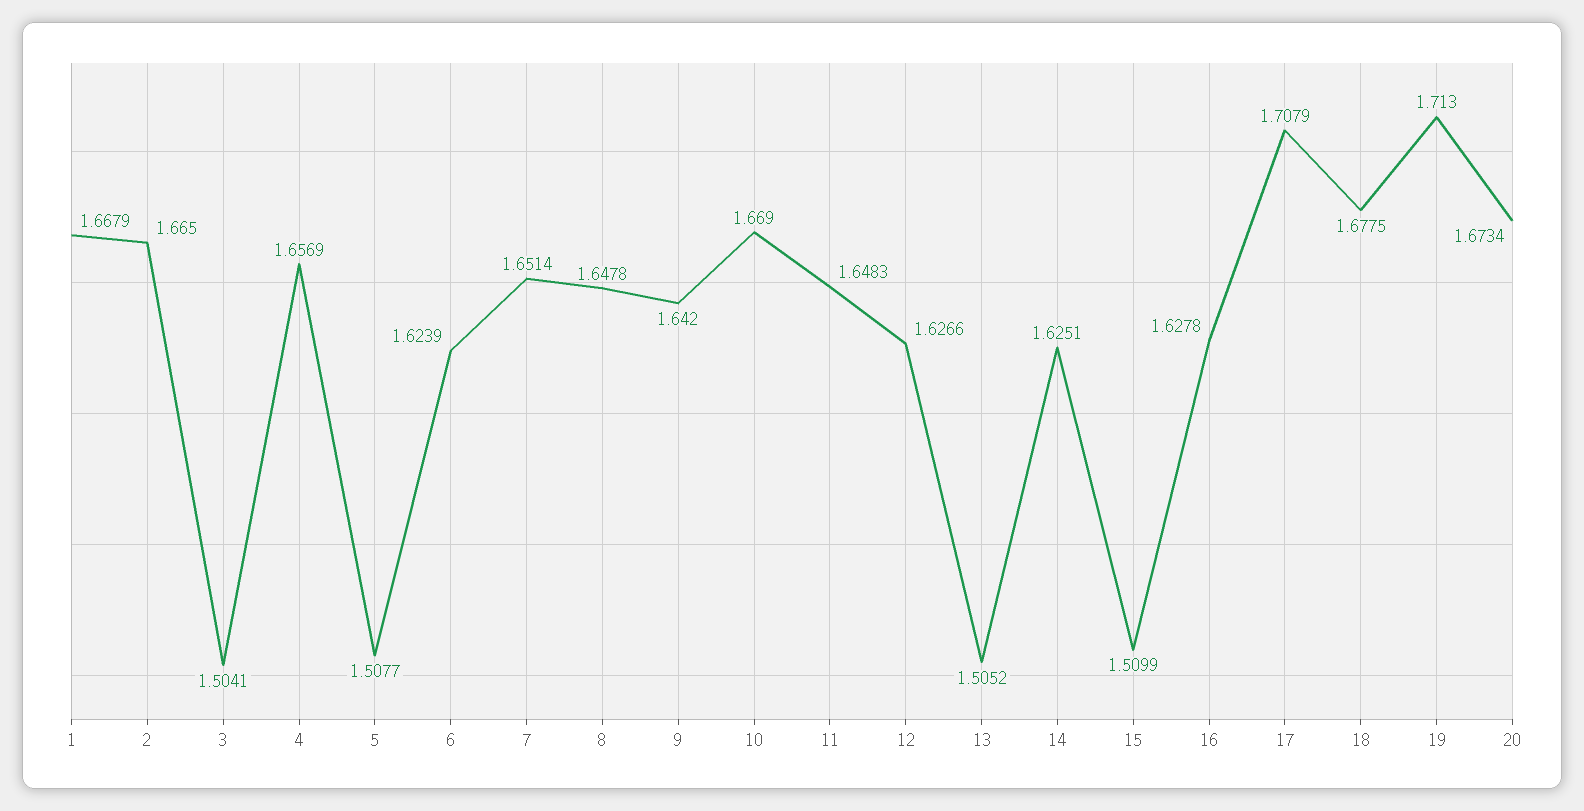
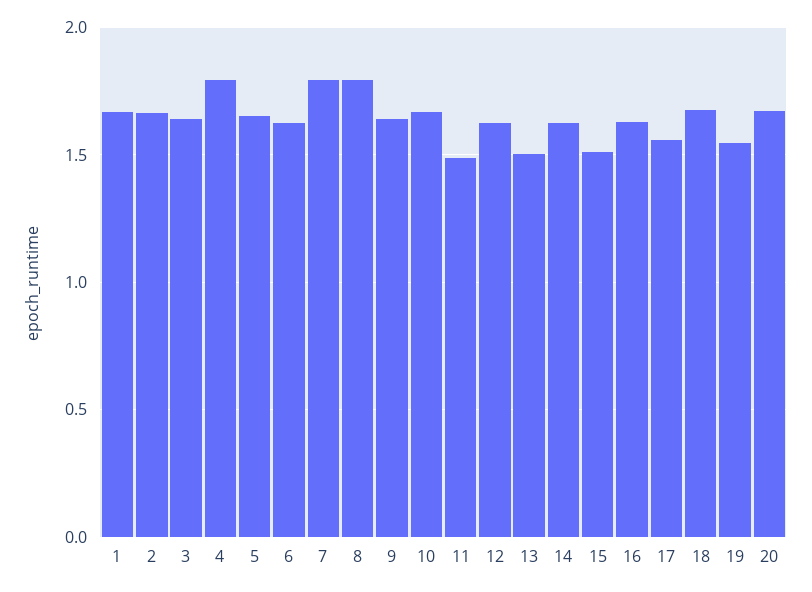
  {
    "1": 1.6679,
    "2": 1.665,
-   "3": 1.5041,
+   "3": 1.65,
-   "4": 1.6569,
+   "4": 1.8,
-   "5": 1.5077,
+   "5": 1.65,
    "6": 1.6239,
-   "7": 1.6514,
+   "7": 1.8,
-   "8": 1.6478,
+   "8": 1.8,
    "9": 1.642,
    "10": 1.669,
-   "11": 1.6483,
+   "11": 1.5,
    "12": 1.6266,
    "13": 1.5052,
    "14": 1.6251,
    "15": 1.5099,
    "16": 1.6278,
-   "17": 1.7079,
+   "17": 1.55,
    "18": 1.6775,
-   "19": 1.713,
+   "19": 1.55,
    "20": 1.6734
  }

